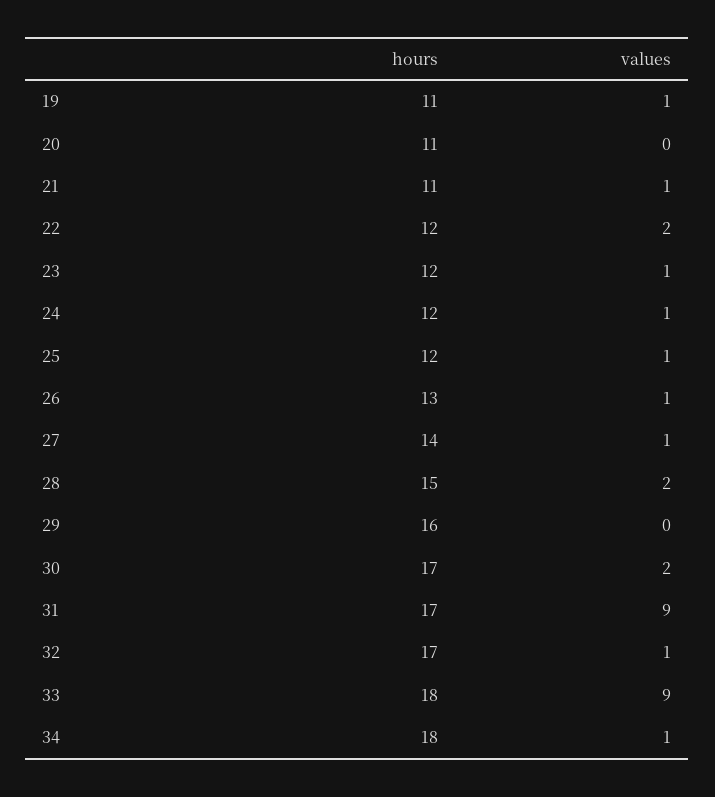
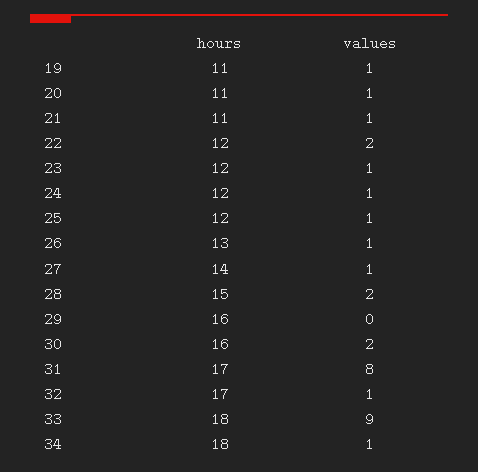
  {
    "hours": {
      "19": 11,
      "20": 11,
      "21": 11,
      "22": 12,
      "23": 12,
      "24": 12,
      "25": 12,
      "26": 13,
      "27": 14,
      "28": 15,
      "29": 16,
-     "30": 17,
+     "30": 16,
      "31": 17,
      "32": 17,
      "33": 18,
      "34": 18
    },
    "values": {
      "19": 1,
-     "20": 0,
+     "20": 1,
      "21": 1,
      "22": 2,
      "23": 1,
      "24": 1,
      "25": 1,
      "26": 1,
      "27": 1,
      "28": 2,
      "29": 0,
      "30": 2,
-     "31": 9,
+     "31": 8,
      "32": 1,
      "33": 9,
      "34": 1
    }
  }

